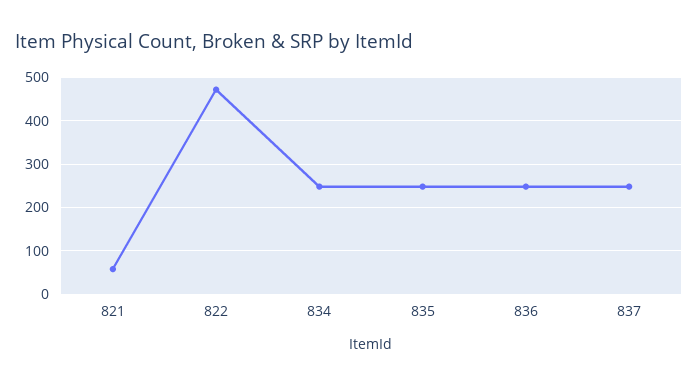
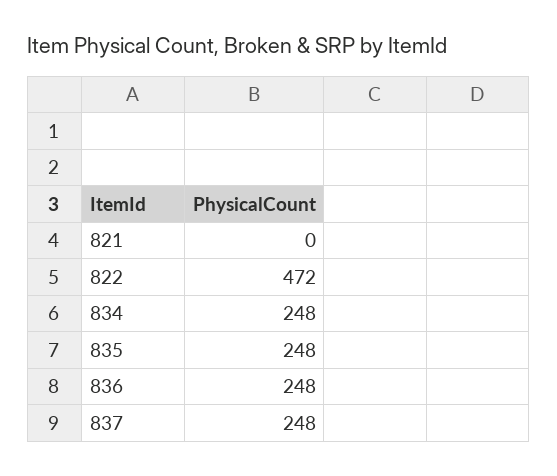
  {
-   "821": 60,
+   "821": 0,
    "822": 472,
    "834": 248,
    "835": 248,
    "836": 248,
    "837": 248
  }

